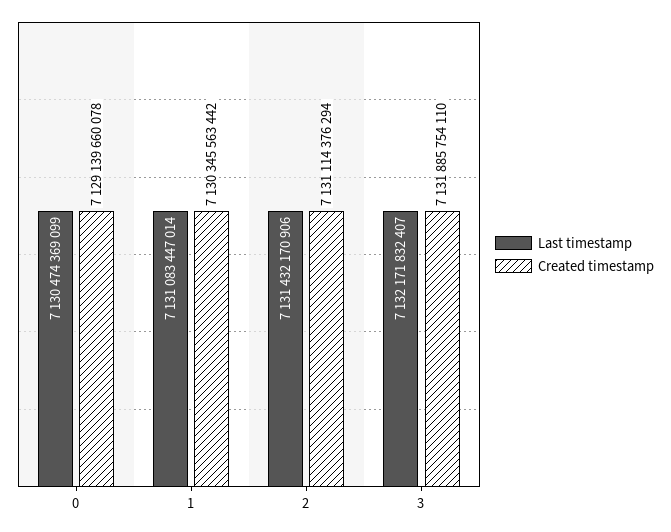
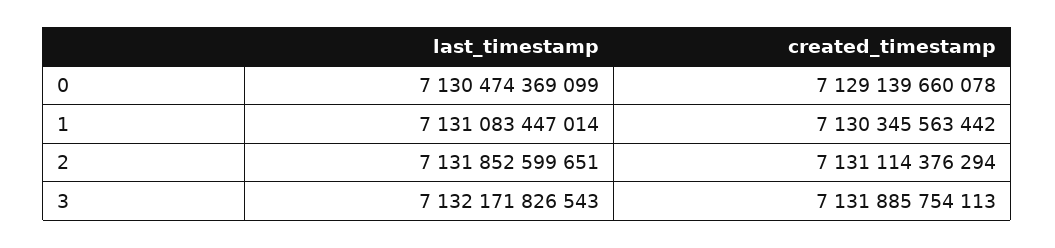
  {
    "Last timestamp": {
      "0": 7130474369099,
      "1": 7131083447014,
-     "2": 7131432170906,
+     "2": 7131852599651,
-     "3": 7132171832407
+     "3": 7132171826543
    },
    "Created timestamp": {
      "0": 7129139660078,
      "1": 7130345563442,
      "2": 7131114376294,
-     "3": 7131885754110
+     "3": 7131885754113
    }
  }

